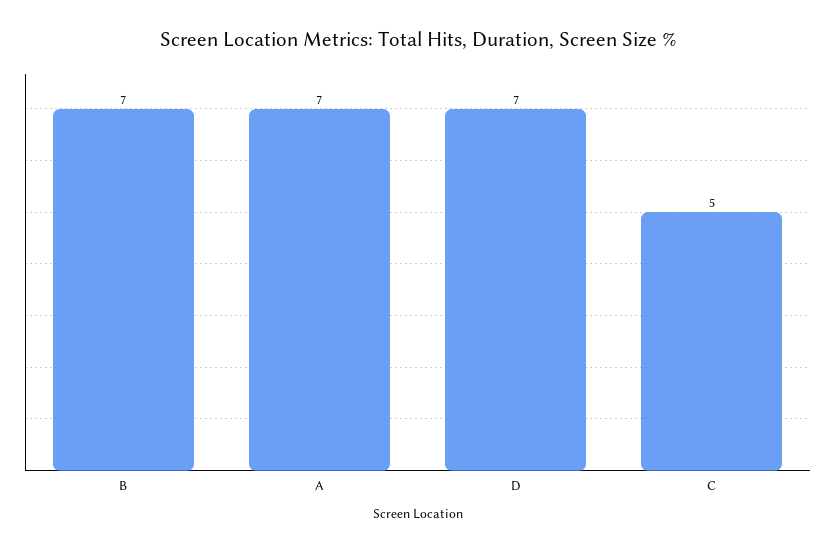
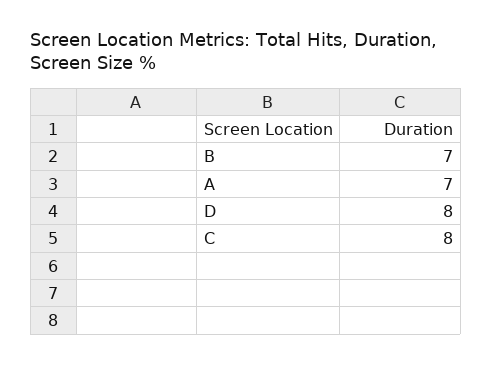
  {
    "B": 7,
    "A": 7,
-   "D": 7,
+   "D": 8,
-   "C": 5
+   "C": 8
  }

